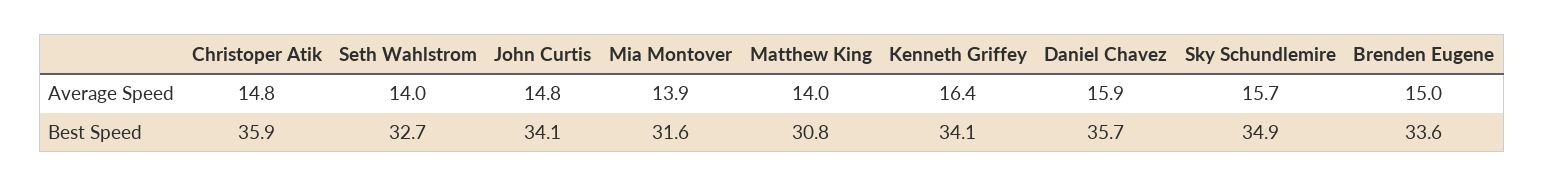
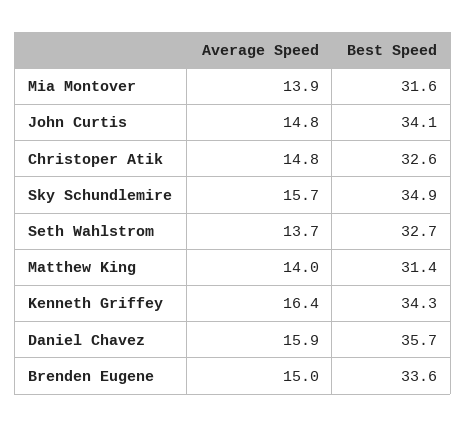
  {
    "Christoper Atik": {
      "Average Speed": 14.8,
-     "Best Speed": 35.9
+     "Best Speed": 32.6
    },
    "Seth Wahlstrom": {
-     "Average Speed": 14,
+     "Average Speed": 13.7,
      "Best Speed": 32.7
    },
    "John Curtis": {
      "Average Speed": 14.8,
      "Best Speed": 34.1
    },
    "Mia Montover": {
      "Average Speed": 13.9,
      "Best Speed": 31.6
    },
    "Matthew King": {
      "Average Speed": 14,
-     "Best Speed": 30.8
+     "Best Speed": 31.4
    },
    "Kenneth Griffey": {
      "Average Speed": 16.4,
-     "Best Speed": 34.1
+     "Best Speed": 34.3
    },
    "Daniel Chavez": {
      "Average Speed": 15.9,
      "Best Speed": 35.7
    },
    "Sky Schundlemire": {
      "Average Speed": 15.7,
      "Best Speed": 34.9
    },
    "Brenden Eugene": {
      "Average Speed": 15,
      "Best Speed": 33.6
    }
  }

